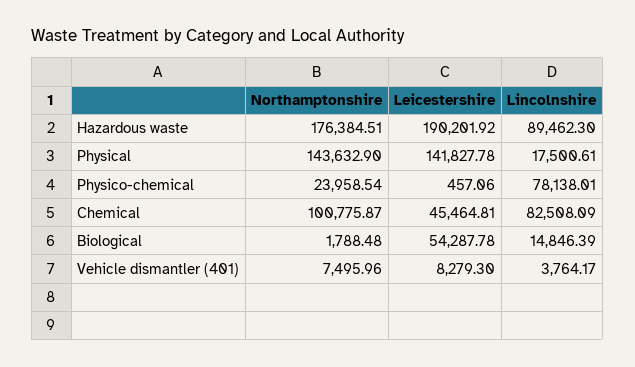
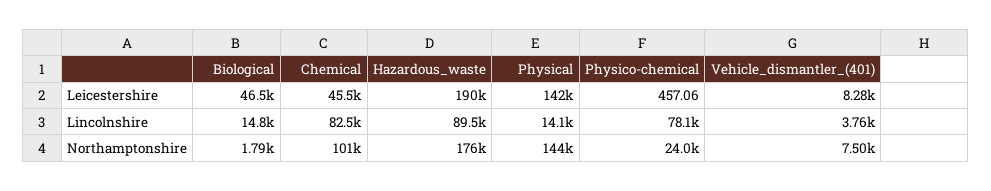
  {
    "Northamptonshire": {
      "Hazardous waste": 176384.51,
      "Physical": 143632.9,
      "Physico-chemical": 23958.54,
      "Chemical": 100775.87,
      "Biological": 1788.48,
      "Vehicle dismantler (401)": 7495.96
    },
    "Leicestershire": {
      "Hazardous waste": 190201.92,
      "Physical": 141827.78,
      "Physico-chemical": 457.06,
      "Chemical": 45464.81,
-     "Biological": 54287.78,
+     "Biological": 46500,
      "Vehicle dismantler (401)": 8279.3
    },
    "Lincolnshire": {
      "Hazardous waste": 89462.3,
-     "Physical": 17500.61,
+     "Physical": 14100,
      "Physico-chemical": 78138.01,
      "Chemical": 82508.09,
      "Biological": 14846.39,
      "Vehicle dismantler (401)": 3764.17
    }
  }

